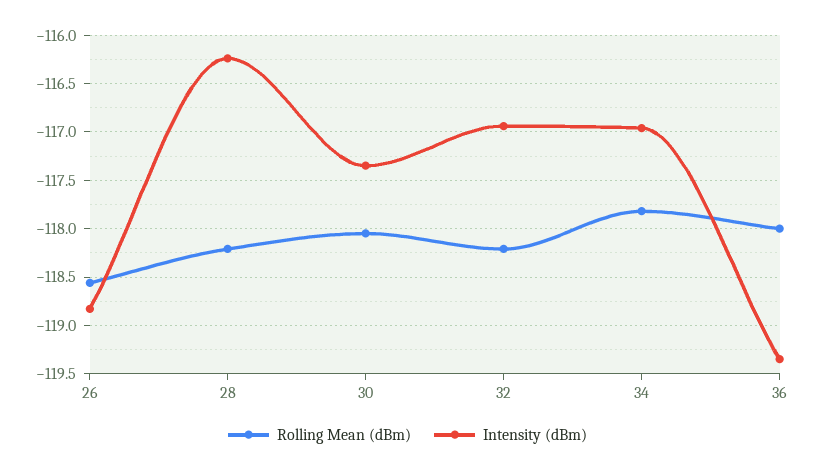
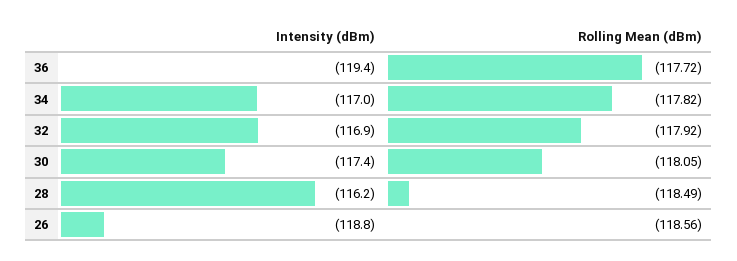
  {
    "Rolling Mean (dBm)": {
      "26": -118.56,
-     "28": -118.2,
+     "28": -118.49,
      "30": -118.05,
-     "32": -118.2,
+     "32": -117.92,
      "34": -117.82,
-     "36": -118
+     "36": -117.72
    },
    "Intensity (dBm)": {
      "26": -118.8,
      "28": -116.2,
      "30": -117.4,
      "32": -116.9,
      "34": -117,
      "36": -119.4
    }
  }

